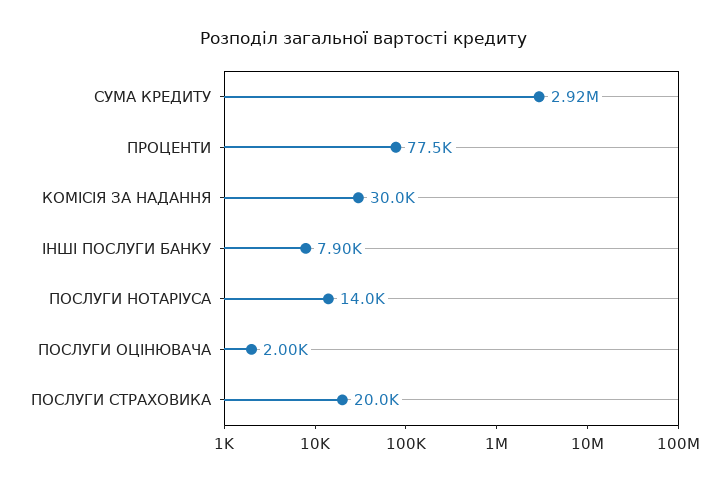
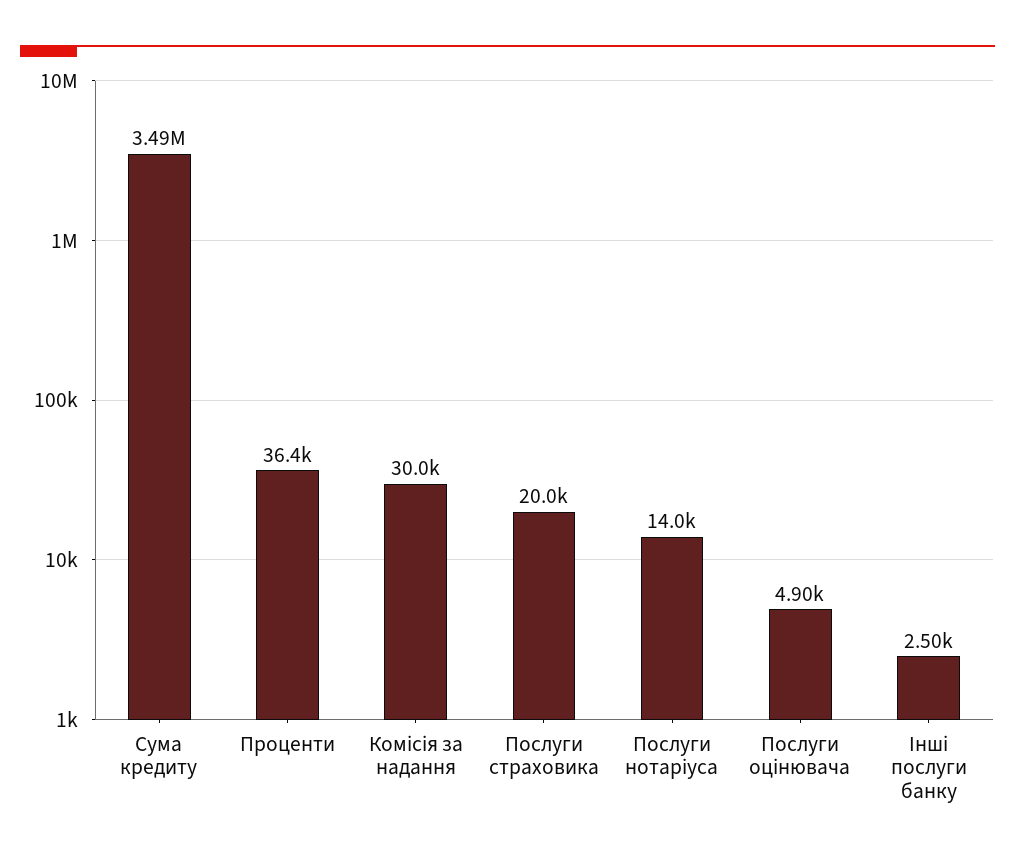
  {
-   "СУМА КРЕДИТУ": 2920000,
+   "СУМА КРЕДИТУ": 3490000,
-   "ПРОЦЕНТИ": 77500,
+   "ПРОЦЕНТИ": 36400,
    "КОМІСІЯ ЗА НАДАННЯ": 30000,
-   "ІНШІ ПОСЛУГИ БАНКУ": 7900,
+   "ІНШІ ПОСЛУГИ БАНКУ": 2500,
    "ПОСЛУГИ НОТАРІУСА": 14000,
-   "ПОСЛУГИ ОЦІНЮВАЧА": 2000,
+   "ПОСЛУГИ ОЦІНЮВАЧА": 4900,
    "ПОСЛУГИ СТРАХОВИКА": 20000
  }

